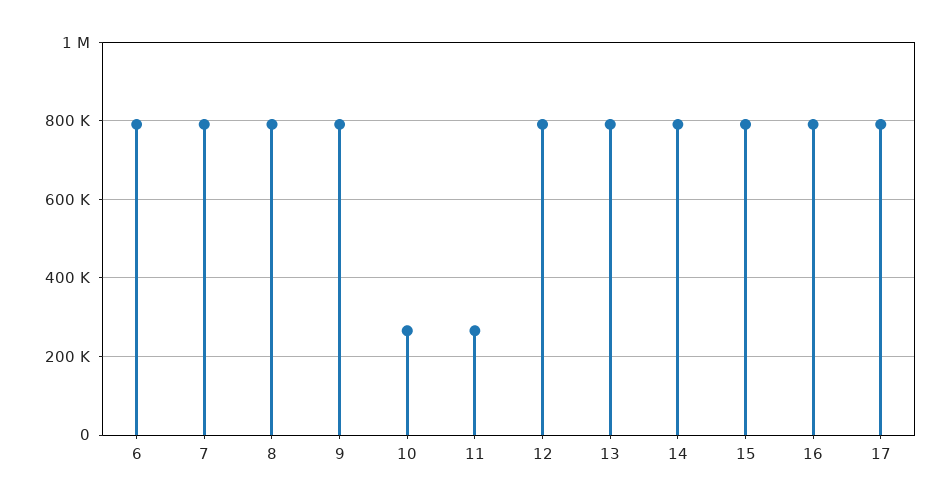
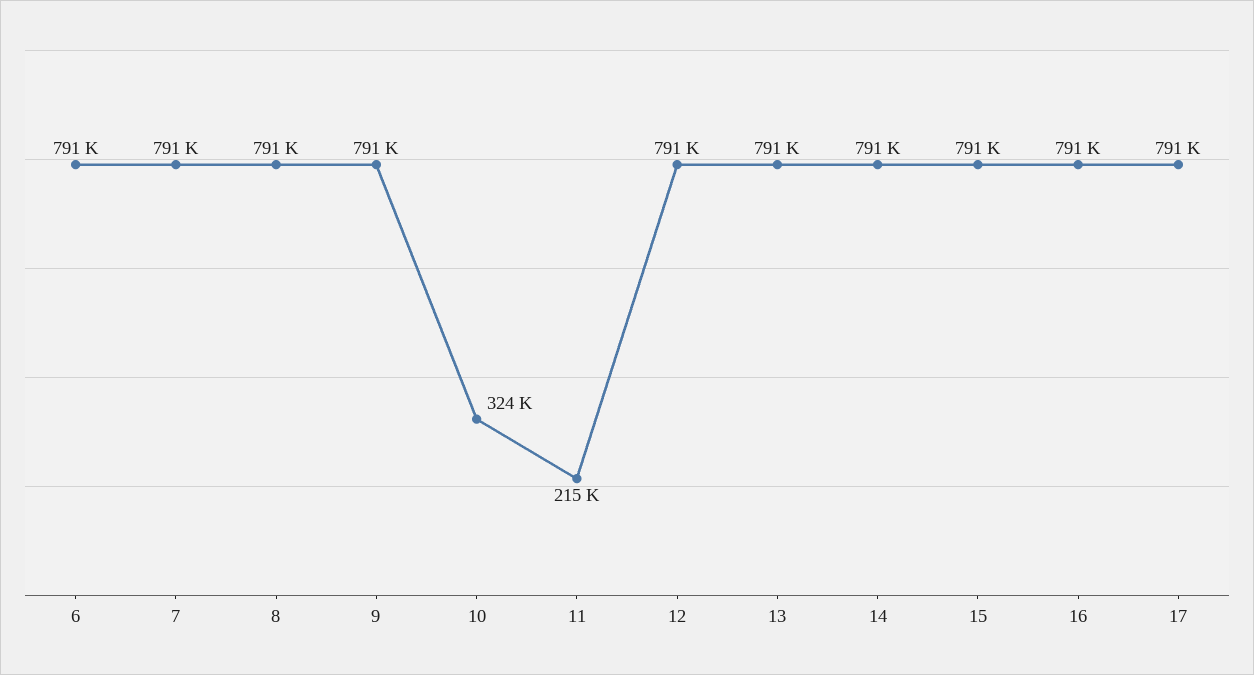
  {
    "6": 791000,
    "7": 791000,
    "8": 791000,
    "9": 791000,
-   "10": 260000,
+   "10": 324000,
-   "11": 260000,
+   "11": 215000,
    "12": 791000,
    "13": 791000,
    "14": 791000,
    "15": 791000,
    "16": 791000,
    "17": 791000
  }

